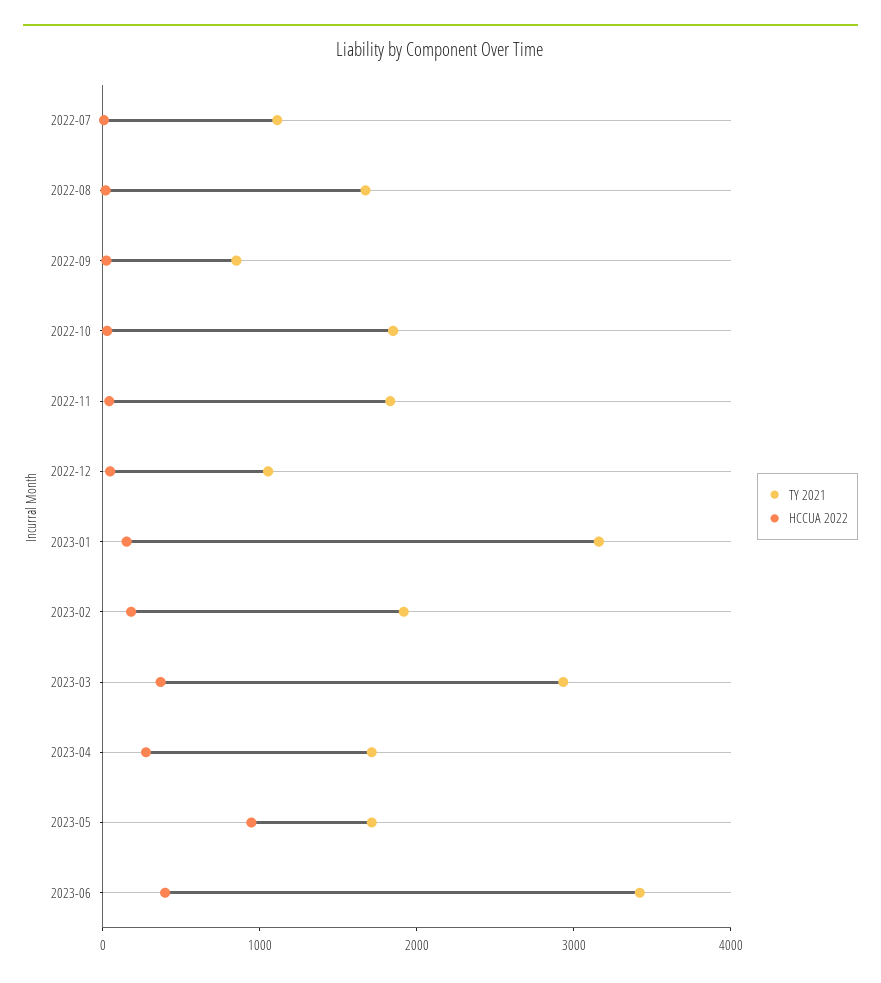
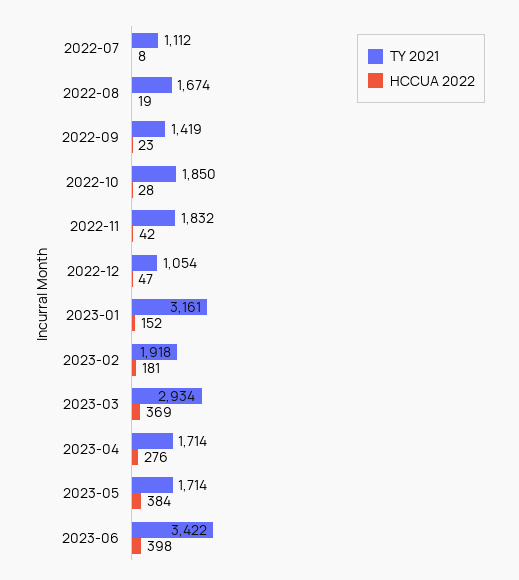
  {
    "TY 2021": {
      "2022-07": 1112,
      "2022-08": 1674,
-     "2022-09": 800,
+     "2022-09": 1419,
      "2022-10": 1850,
      "2022-11": 1832,
      "2022-12": 1054,
      "2023-01": 3161,
      "2023-02": 1918,
      "2023-03": 2934,
      "2023-04": 1714,
      "2023-05": 1714,
      "2023-06": 3422
    },
    "HCCUA 2022": {
      "2022-07": 8,
      "2022-08": 19,
      "2022-09": 23,
      "2022-10": 28,
      "2022-11": 42,
      "2022-12": 47,
      "2023-01": 152,
      "2023-02": 181,
      "2023-03": 369,
      "2023-04": 276,
-     "2023-05": 1000,
+     "2023-05": 384,
      "2023-06": 398
    }
  }

